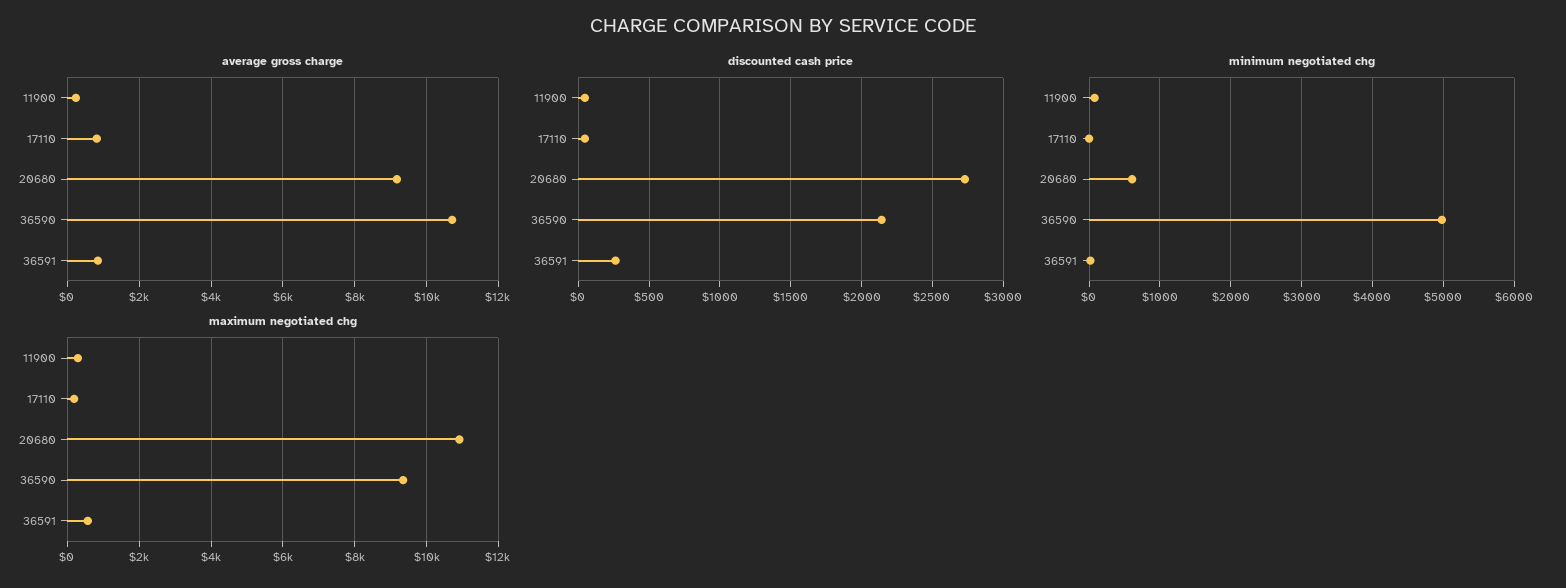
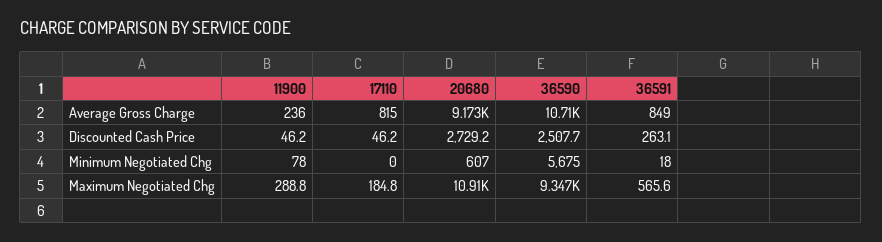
  {
    "average gross charge": {
      "11900": 236,
      "17110": 815,
      "20680": 9173,
      "36590": 10710,
      "36591": 849
    },
    "discounted cash price": {
      "11900": 46.2,
      "17110": 46.2,
      "20680": 2729.2,
-     "36590": 2150,
+     "36590": 2507.7,
      "36591": 263.1
    },
    "minimum negotiated chg": {
      "11900": 78,
      "17110": 0,
      "20680": 607,
-     "36590": 5000,
+     "36590": 5675,
      "36591": 18
    },
    "maximum negotiated chg": {
      "11900": 288.8,
      "17110": 184.8,
      "20680": 10910,
      "36590": 9347,
      "36591": 565.6
    }
  }

